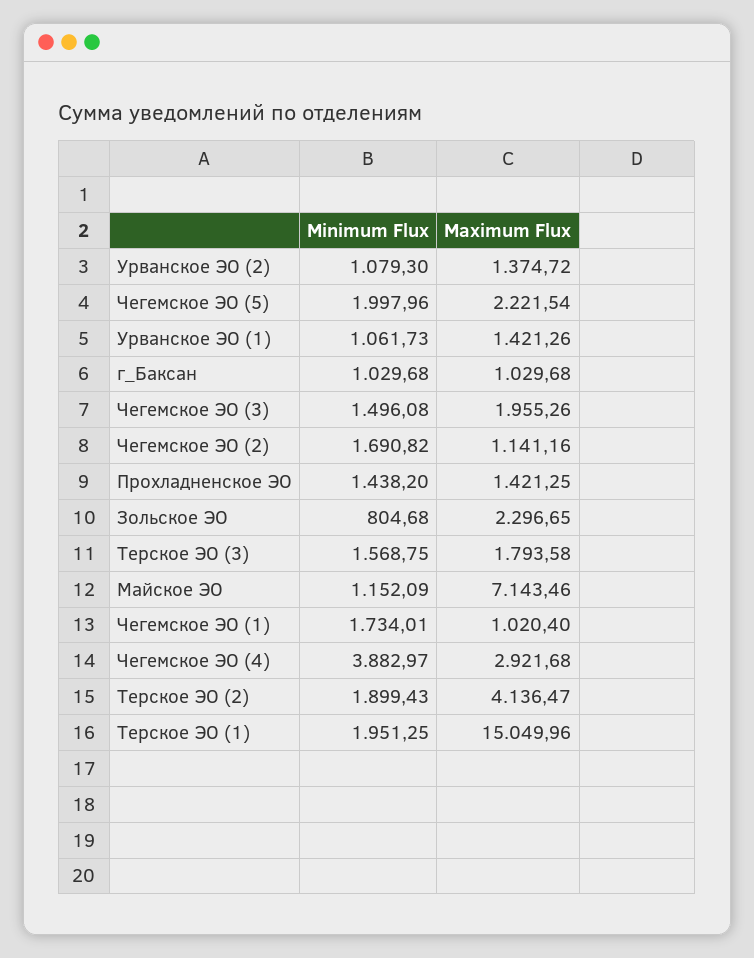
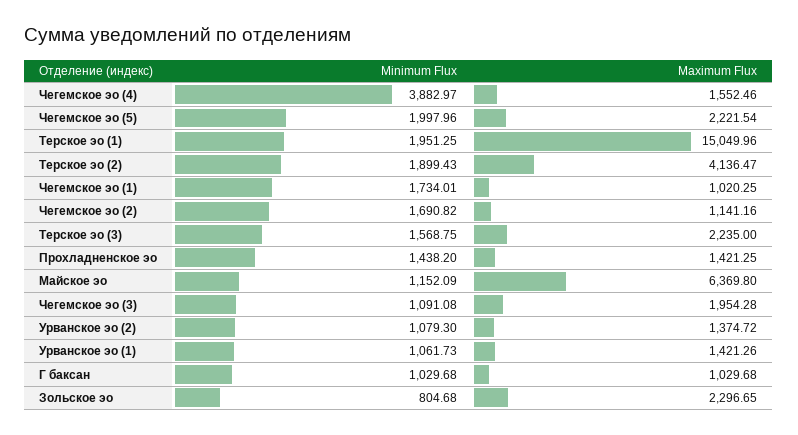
  {
    "Minimum Flux": {
      "Урванское ЭО (2)": 1079.3,
      "Чегемское ЭО (5)": 1997.96,
      "Урванское ЭО (1)": 1061.73,
      "г_Баксан": 1029.68,
-     "Чегемское ЭО (3)": 1496.08,
+     "Чегемское ЭО (3)": 1091.08,
      "Чегемское ЭО (2)": 1690.82,
      "Прохладненское ЭО": 1438.2,
      "Зольское ЭО": 804.68,
      "Терское ЭО (3)": 1568.75,
      "Майское ЭО": 1152.09,
      "Чегемское ЭО (1)": 1734.01,
      "Чегемское ЭО (4)": 3882.97,
      "Терское ЭО (2)": 1899.43,
      "Терское ЭО (1)": 1951.25
    },
    "Maximum Flux": {
      "Урванское ЭО (2)": 1374.72,
      "Чегемское ЭО (5)": 2221.54,
      "Урванское ЭО (1)": 1421.26,
      "г_Баксан": 1029.68,
-     "Чегемское ЭО (3)": 1955.26,
+     "Чегемское ЭО (3)": 1954.28,
      "Чегемское ЭО (2)": 1141.16,
      "Прохладненское ЭО": 1421.25,
      "Зольское ЭО": 2296.65,
-     "Терское ЭО (3)": 1793.58,
+     "Терское ЭО (3)": 2235,
-     "Майское ЭО": 7143.46,
+     "Майское ЭО": 6369.8,
-     "Чегемское ЭО (1)": 1020.4,
+     "Чегемское ЭО (1)": 1020.25,
-     "Чегемское ЭО (4)": 2921.68,
+     "Чегемское ЭО (4)": 1552.46,
      "Терское ЭО (2)": 4136.47,
      "Терское ЭО (1)": 15049.96
    }
  }

